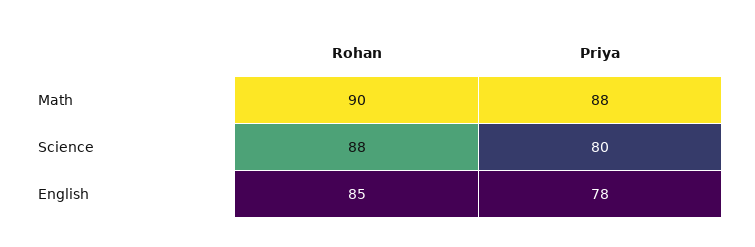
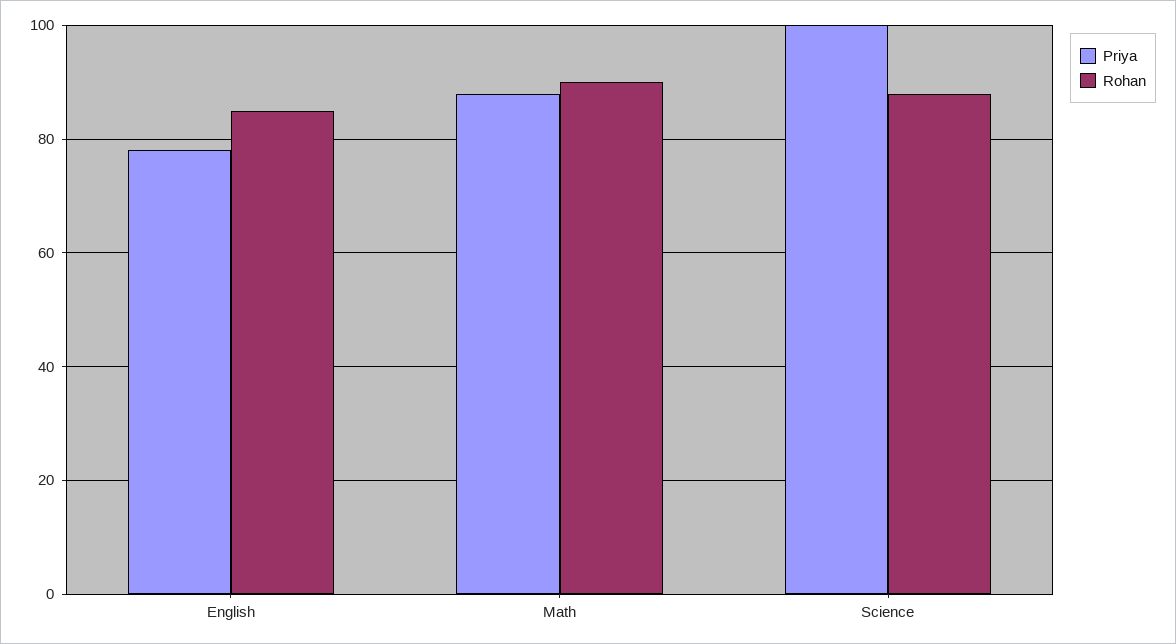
  {
    "Rohan": {
      "Math": 90,
      "Science": 88,
      "English": 85
    },
    "Priya": {
      "Math": 88,
-     "Science": 80,
+     "Science": 100,
      "English": 78
    }
  }

